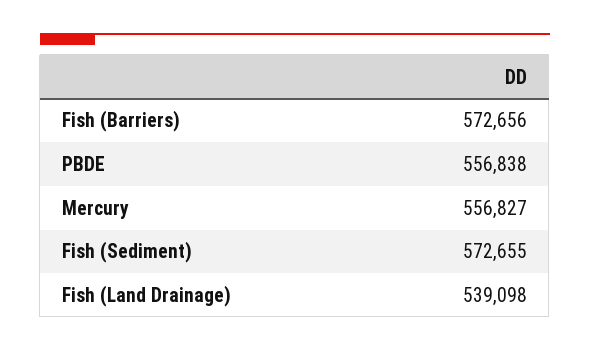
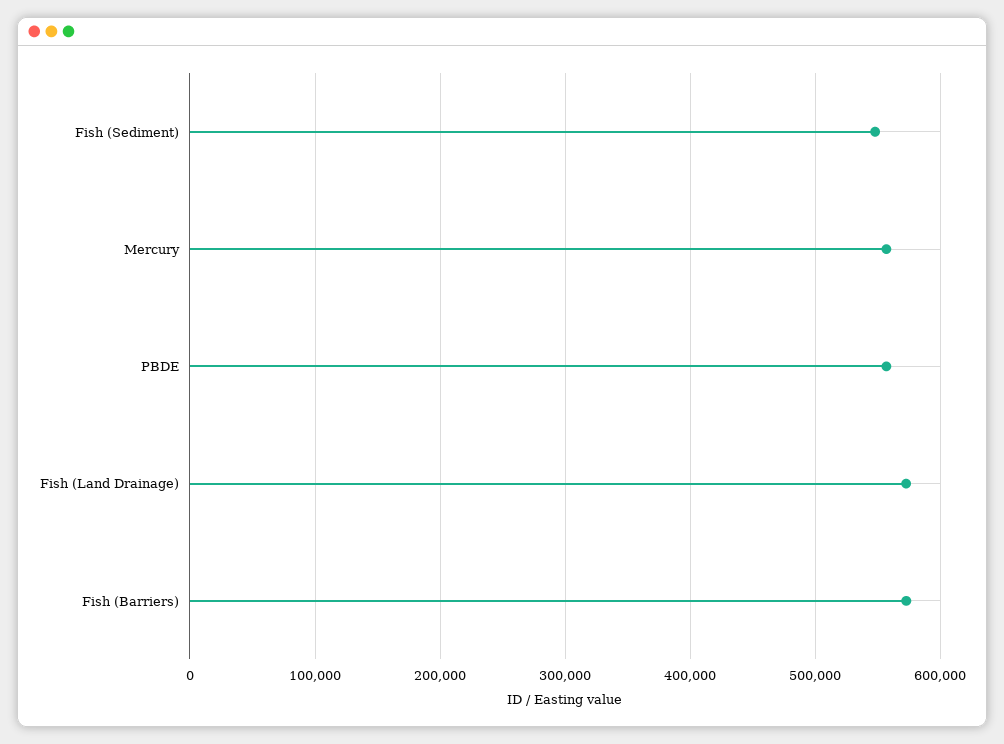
  {
    "Fish (Barriers)": 572656,
    "PBDE": 556838,
    "Mercury": 556827,
-   "Fish (Sediment)": 572655,
+   "Fish (Sediment)": 550000,
-   "Fish (Land Drainage)": 539098
+   "Fish (Land Drainage)": 570000
  }

